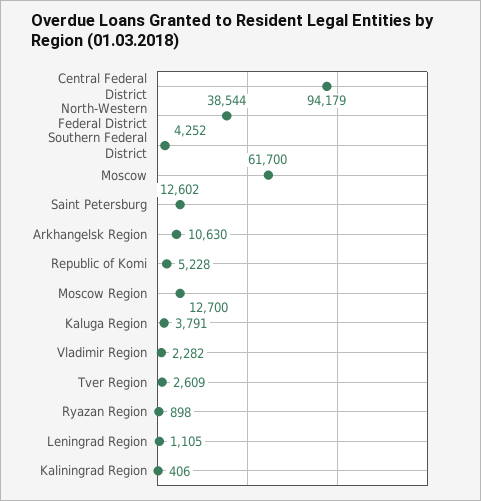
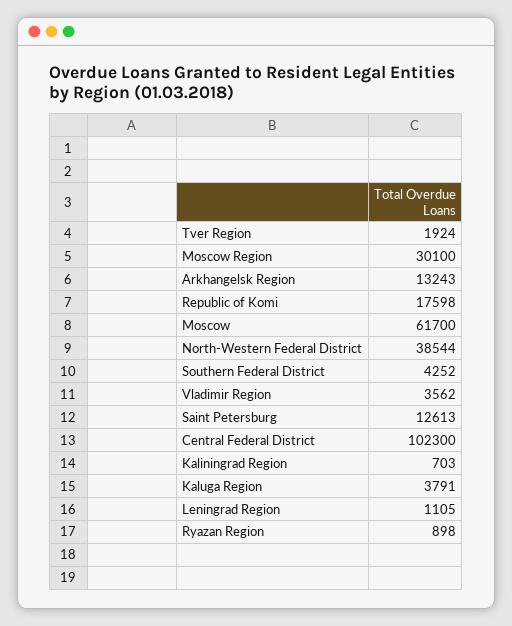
  {
-   "Central Federal District": 94179,
+   "Central Federal District": 102300,
    "North-Western Federal District": 38544,
    "Southern Federal District": 4252,
    "Moscow": 61700,
-   "Saint Petersburg": 12602,
+   "Saint Petersburg": 12613,
-   "Arkhangelsk Region": 10630,
+   "Arkhangelsk Region": 13243,
-   "Republic of Komi": 5228,
+   "Republic of Komi": 17598,
-   "Moscow Region": 12700,
+   "Moscow Region": 30100,
    "Kaluga Region": 3791,
-   "Vladimir Region": 2282,
+   "Vladimir Region": 3562,
-   "Tver Region": 2609,
+   "Tver Region": 1924,
    "Ryazan Region": 898,
    "Leningrad Region": 1105,
-   "Kaliningrad Region": 406
+   "Kaliningrad Region": 703
  }

